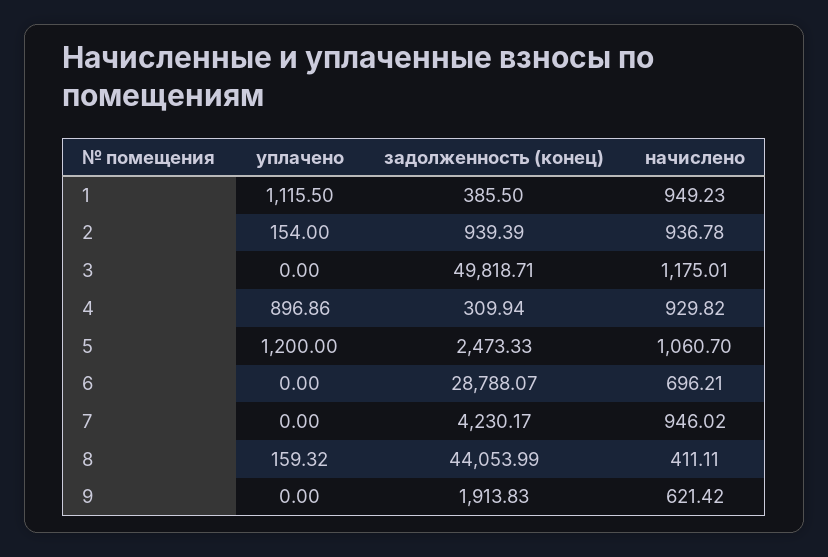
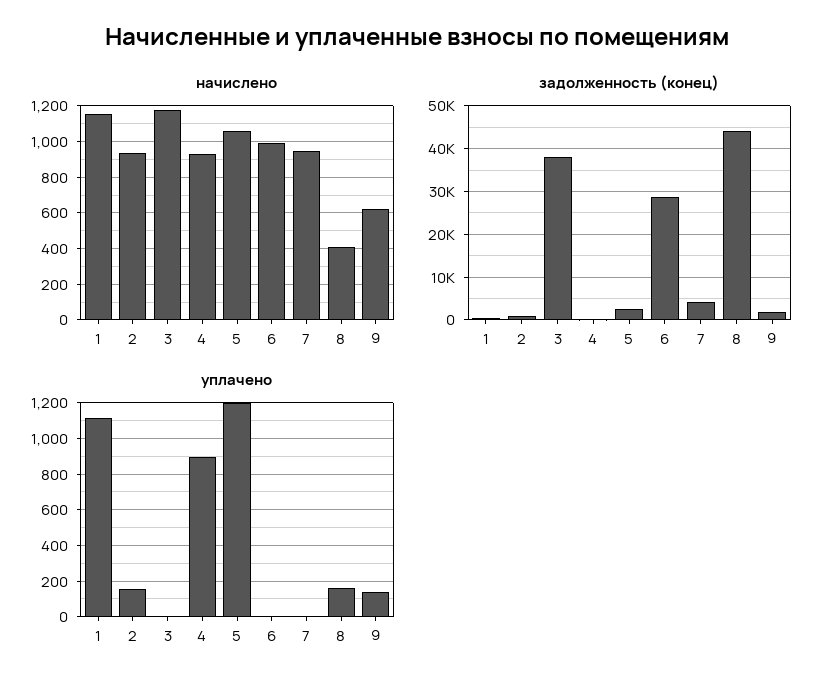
  {
    "уплачено": {
      "1": 1115.5,
      "2": 154,
      "3": 0,
      "4": 896.86,
      "5": 1200,
      "6": 0,
      "7": 0,
      "8": 159.32,
-     "9": 0
+     "9": 150
    },
    "задолженность (конец)": {
      "1": 385.5,
      "2": 939.39,
-     "3": 49818.71,
+     "3": 38000,
      "4": 309.94,
      "5": 2473.33,
      "6": 28788.07,
      "7": 4230.17,
      "8": 44053.99,
      "9": 1913.83
    },
    "начислено": {
-     "1": 949.23,
+     "1": 1150,
      "2": 936.78,
      "3": 1175.01,
      "4": 929.82,
      "5": 1060.7,
-     "6": 696.21,
+     "6": 1000,
      "7": 946.02,
      "8": 411.11,
      "9": 621.42
    }
  }

